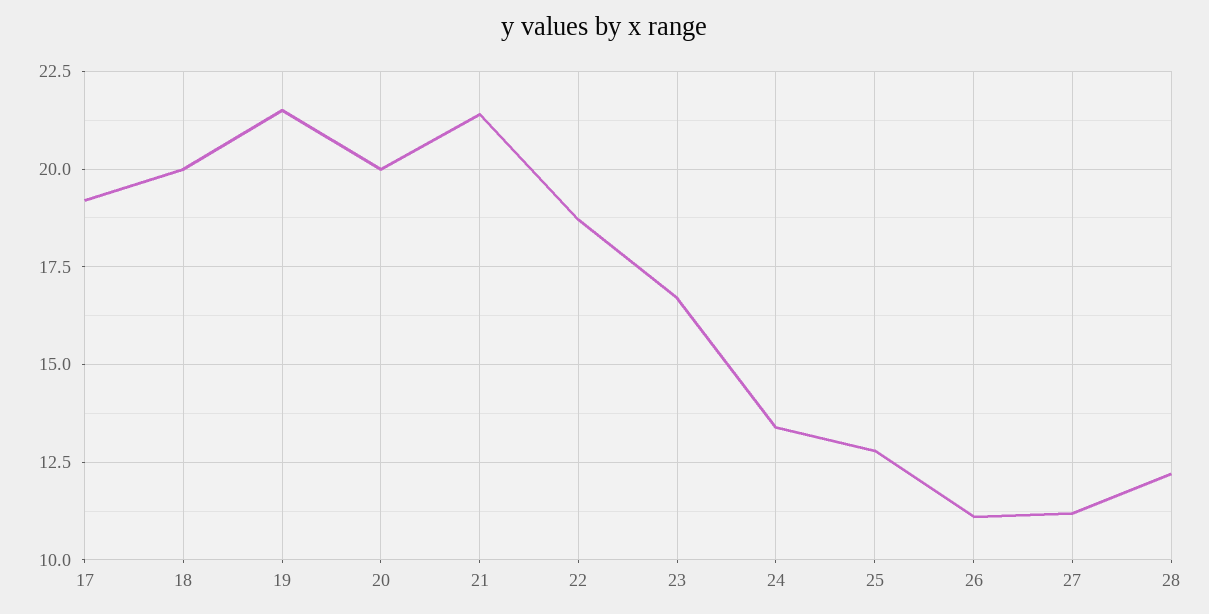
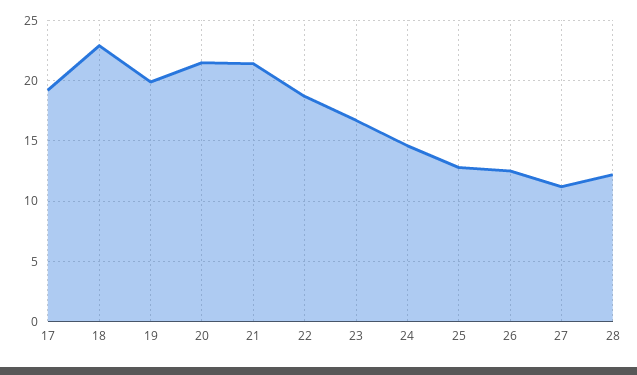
  {
    "17": 19,
-   "18": 20,
+   "18": 23,
-   "19": 21.5,
+   "19": 20,
-   "20": 20,
+   "20": 21.5,
    "21": 21.5,
    "22": 18.5,
    "23": 16.5,
-   "24": 13.5,
+   "24": 14.5,
    "25": 13,
-   "26": 11,
+   "26": 12.5,
    "27": 11,
    "28": 12
  }

